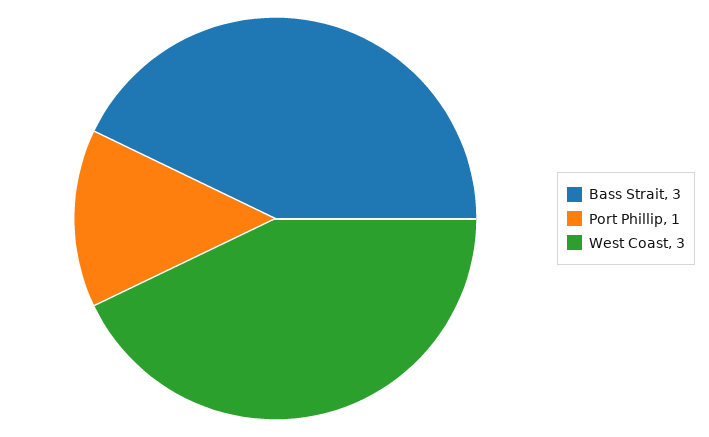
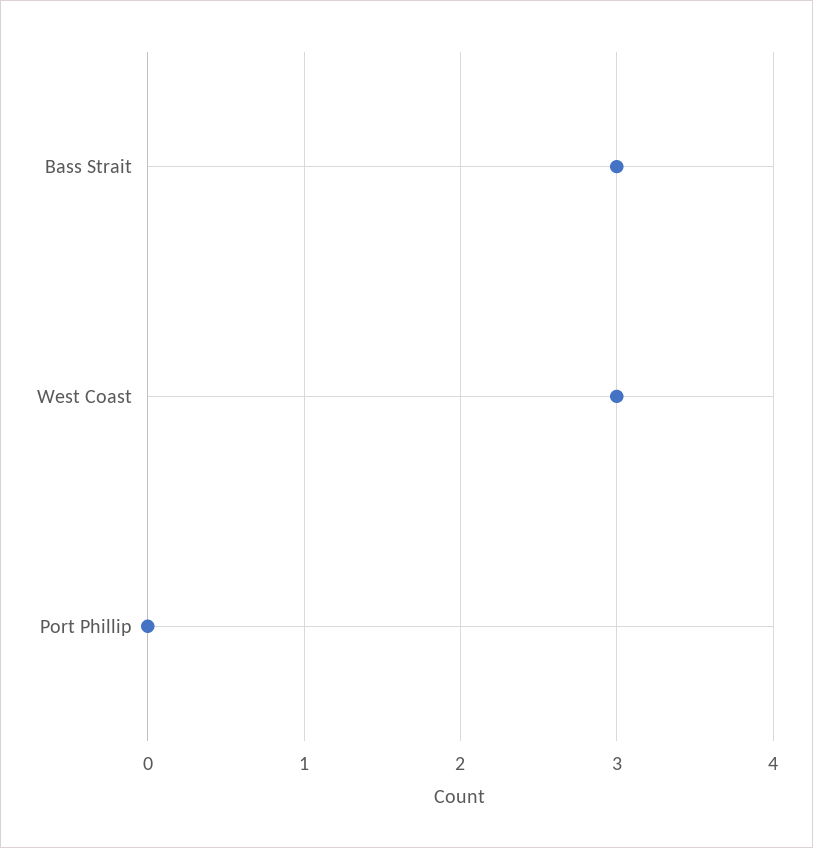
  {
    "Bass Strait": 3,
-   "Port Phillip": 1,
+   "Port Phillip": 0,
    "West Coast": 3
  }

